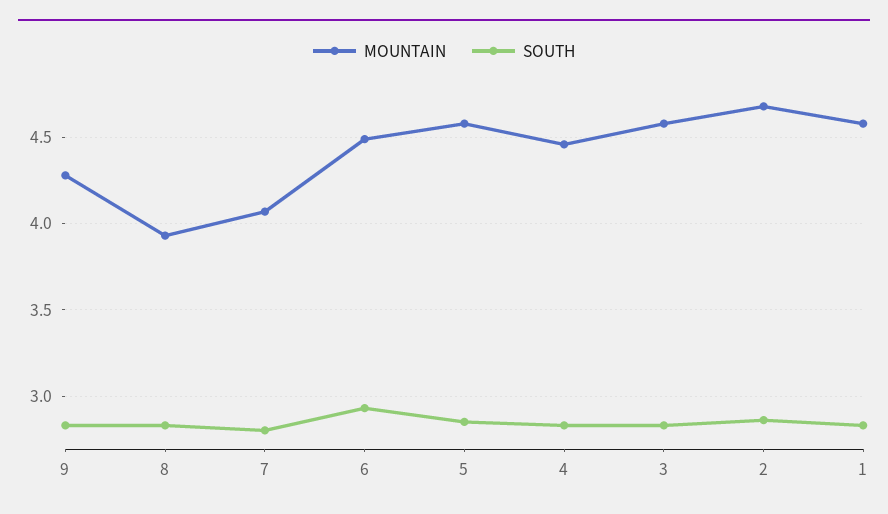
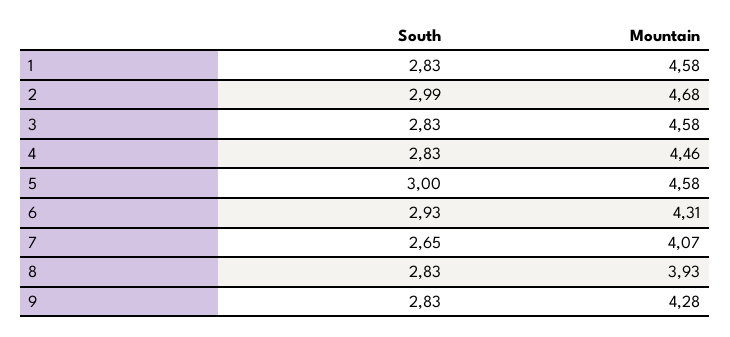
  {
    "MOUNTAIN": {
      "9": 4.28,
      "8": 3.93,
      "7": 4.07,
-     "6": 4.5,
+     "6": 4.31,
      "5": 4.58,
      "4": 4.46,
      "3": 4.58,
      "2": 4.68,
      "1": 4.58
    },
    "SOUTH": {
      "9": 2.83,
      "8": 2.83,
-     "7": 2.8,
+     "7": 2.65,
      "6": 2.93,
-     "5": 2.85,
+     "5": 3,
      "4": 2.83,
      "3": 2.83,
-     "2": 2.85,
+     "2": 2.99,
      "1": 2.83
    }
  }

